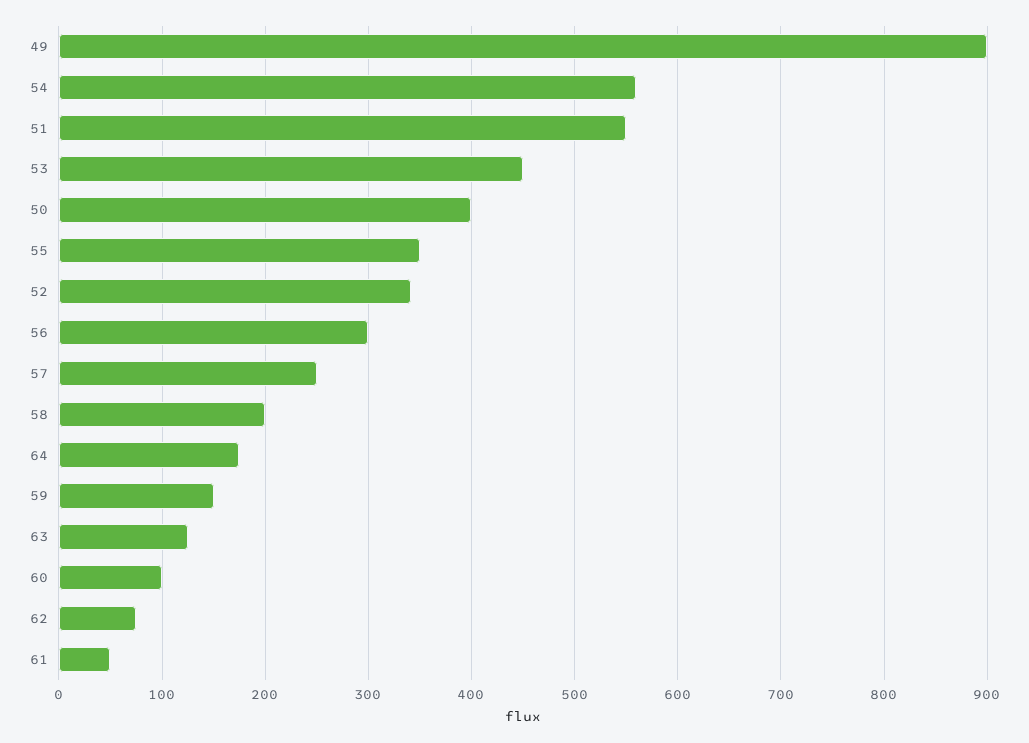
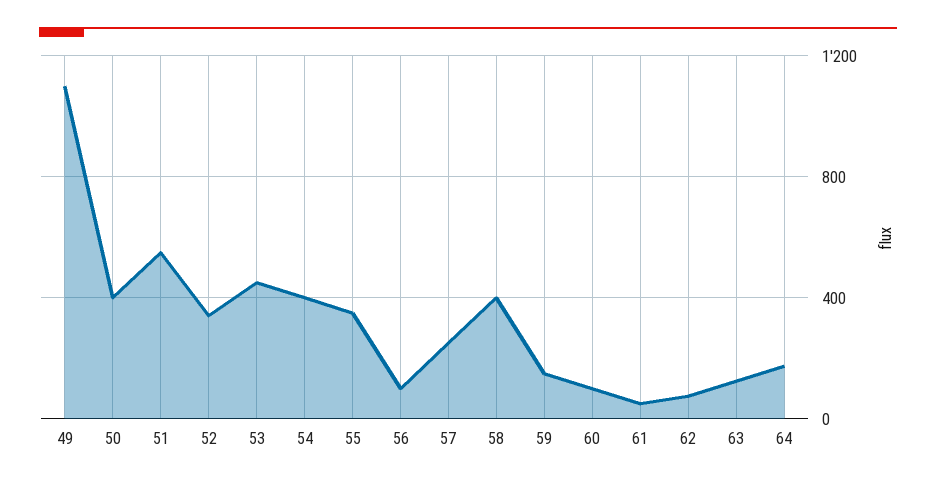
  {
-   "49": 900,
+   "49": 1100,
-   "54": 560,
+   "54": 400,
    "51": 550,
    "53": 450,
    "50": 400,
    "55": 350,
    "52": 340,
-   "56": 300,
+   "56": 100,
    "57": 250,
-   "58": 200,
+   "58": 400,
    "64": 180,
    "59": 150,
    "63": 130,
    "60": 100,
    "62": 80,
    "61": 50
  }

